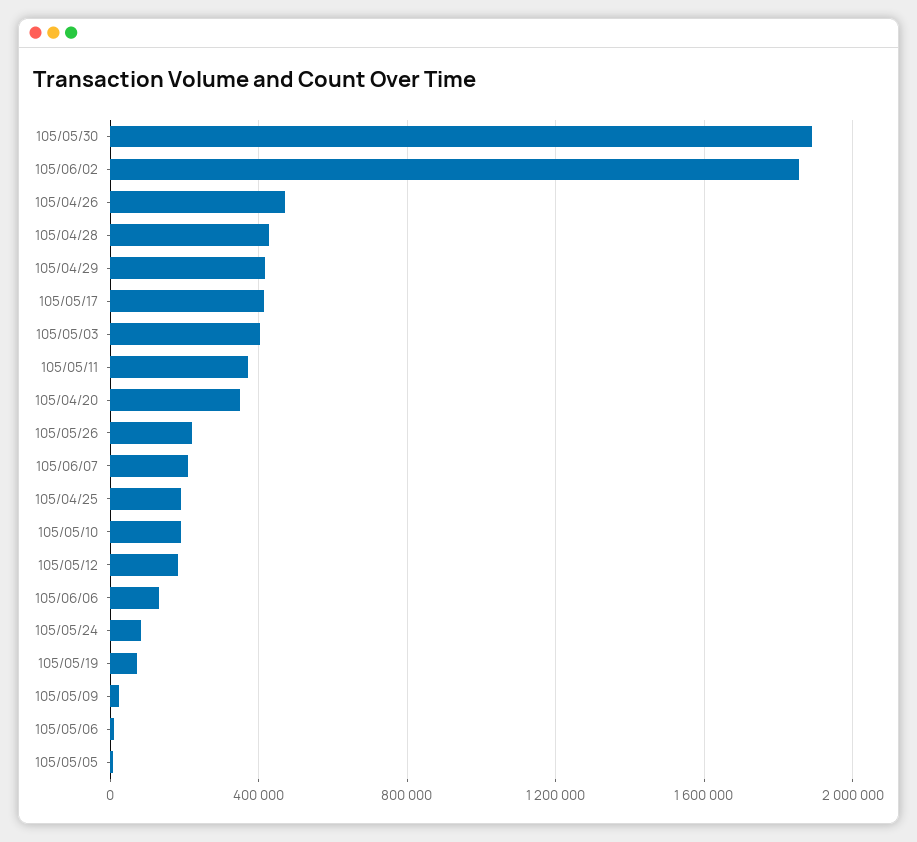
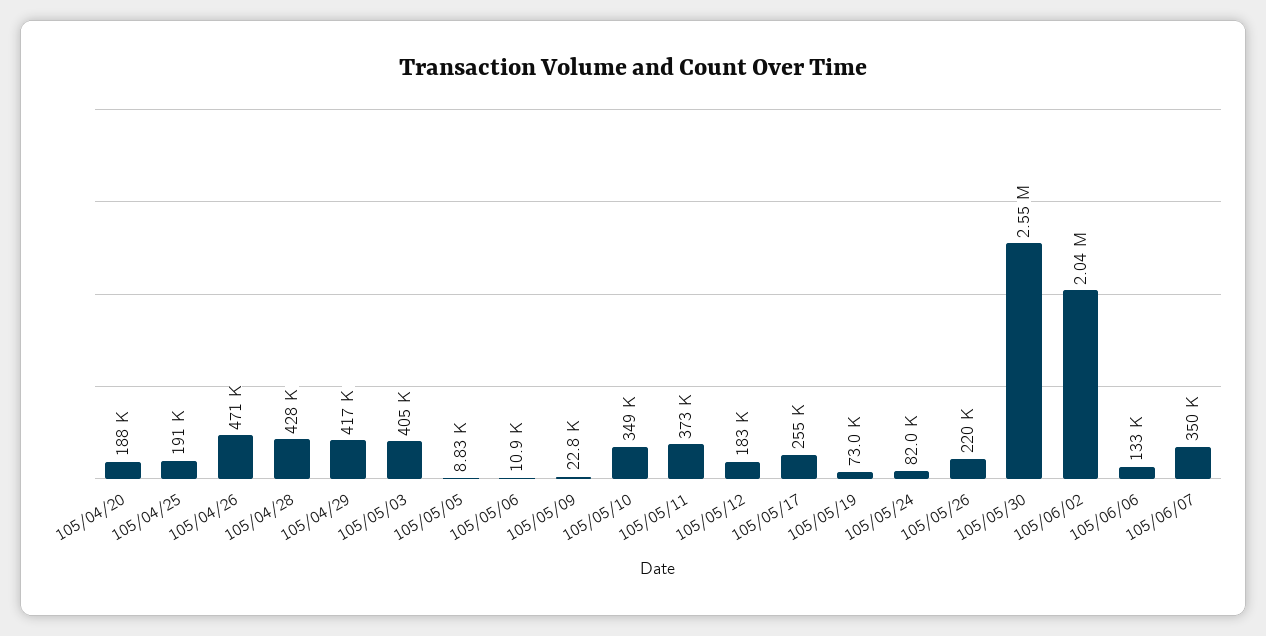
  {
-   "105/05/30": 1900000,
+   "105/05/30": 2550000,
-   "105/06/02": 1850000,
+   "105/06/02": 2040000,
    "105/04/26": 471000,
    "105/04/28": 428000,
    "105/04/29": 417000,
-   "105/05/17": 400000,
+   "105/05/17": 255000,
    "105/05/03": 405000,
    "105/05/11": 373000,
-   "105/04/20": 350000,
+   "105/04/20": 188000,
    "105/05/26": 220000,
-   "105/06/07": 200000,
+   "105/06/07": 350000,
    "105/04/25": 191000,
-   "105/05/10": 200000,
+   "105/05/10": 349000,
    "105/05/12": 183000,
    "105/06/06": 133000,
    "105/05/24": 82000,
    "105/05/19": 73000,
    "105/05/09": 22800,
    "105/05/06": 10900,
    "105/05/05": 8830
  }

